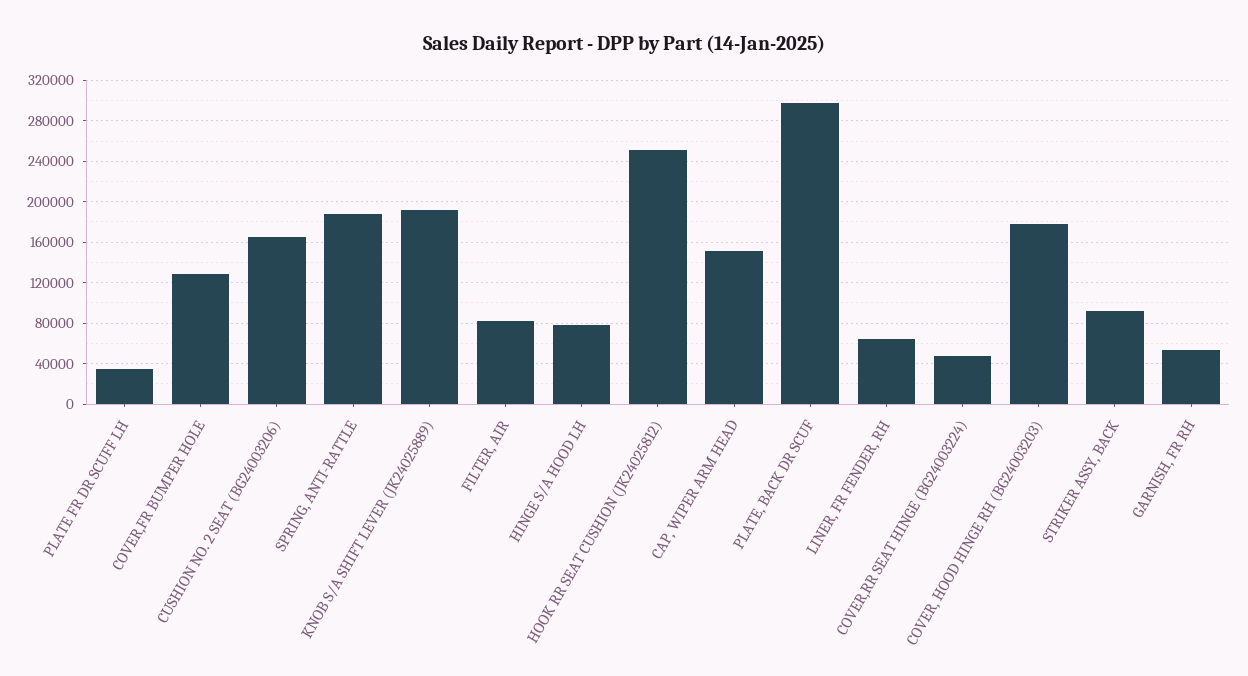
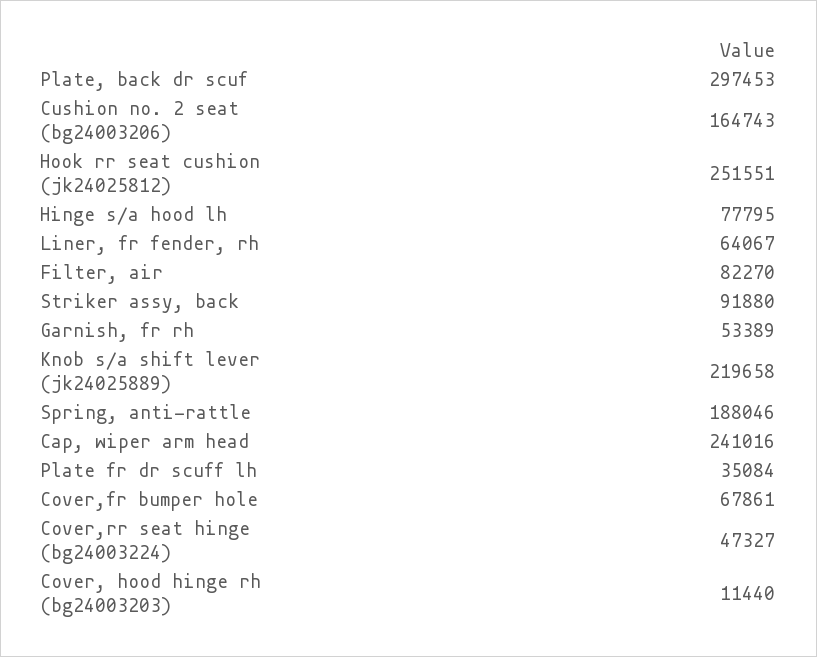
  {
    "PLATE FR DR SCUFF LH": 35084,
-   "COVER,FR BUMPER HOLE": 130000,
+   "COVER,FR BUMPER HOLE": 67861,
    "CUSHION NO. 2 SEAT (BG24003206)": 164743,
    "SPRING, ANTI-RATTLE": 188046,
-   "KNOB S/A SHIFT LEVER (JK24025889)": 190000,
+   "KNOB S/A SHIFT LEVER (JK24025889)": 219658,
    "FILTER, AIR": 82270,
    "HINGE S/A HOOD LH": 77795,
    "HOOK RR SEAT CUSHION (JK24025812)": 251551,
-   "CAP, WIPER ARM HEAD": 150000,
+   "CAP, WIPER ARM HEAD": 241016,
    "PLATE, BACK DR SCUF": 297453,
    "LINER, FR FENDER, RH": 64067,
    "COVER,RR SEAT HINGE (BG24003224)": 47327,
-   "COVER, HOOD HINGE RH (BG24003203)": 180000,
+   "COVER, HOOD HINGE RH (BG24003203)": 11440,
    "STRIKER ASSY, BACK": 91880,
    "GARNISH, FR RH": 53389
  }

